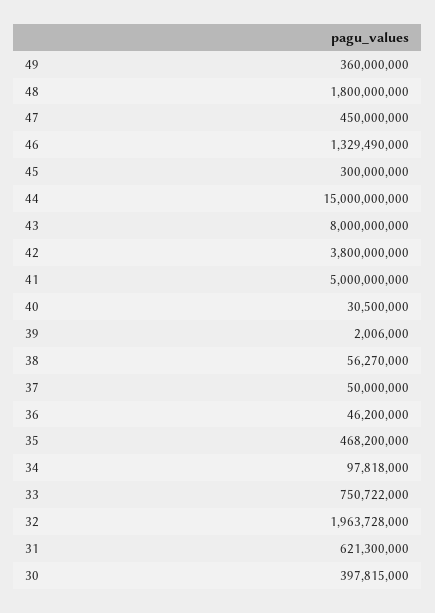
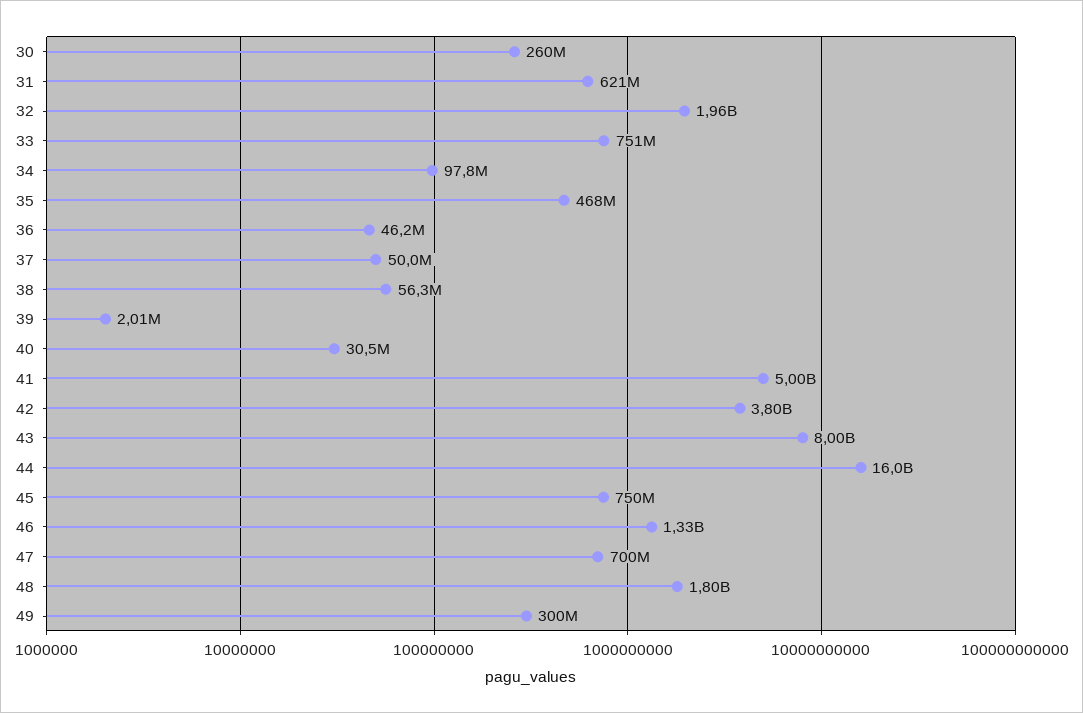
  {
-   "49": 360000000,
+   "49": 300000000,
    "48": 1800000000,
-   "47": 450000000,
+   "47": 700000000,
    "46": 1329490000,
-   "45": 300000000,
+   "45": 750000000,
-   "44": 15000000000,
+   "44": 16000000000,
    "43": 8000000000,
    "42": 3800000000,
    "41": 5000000000,
    "40": 30500000,
    "39": 2006000,
    "38": 56270000,
    "37": 50000000,
    "36": 46200000,
    "35": 468200000,
    "34": 97818000,
    "33": 750722000,
    "32": 1963728000,
    "31": 621300000,
-   "30": 397815000
+   "30": 260000000
  }

